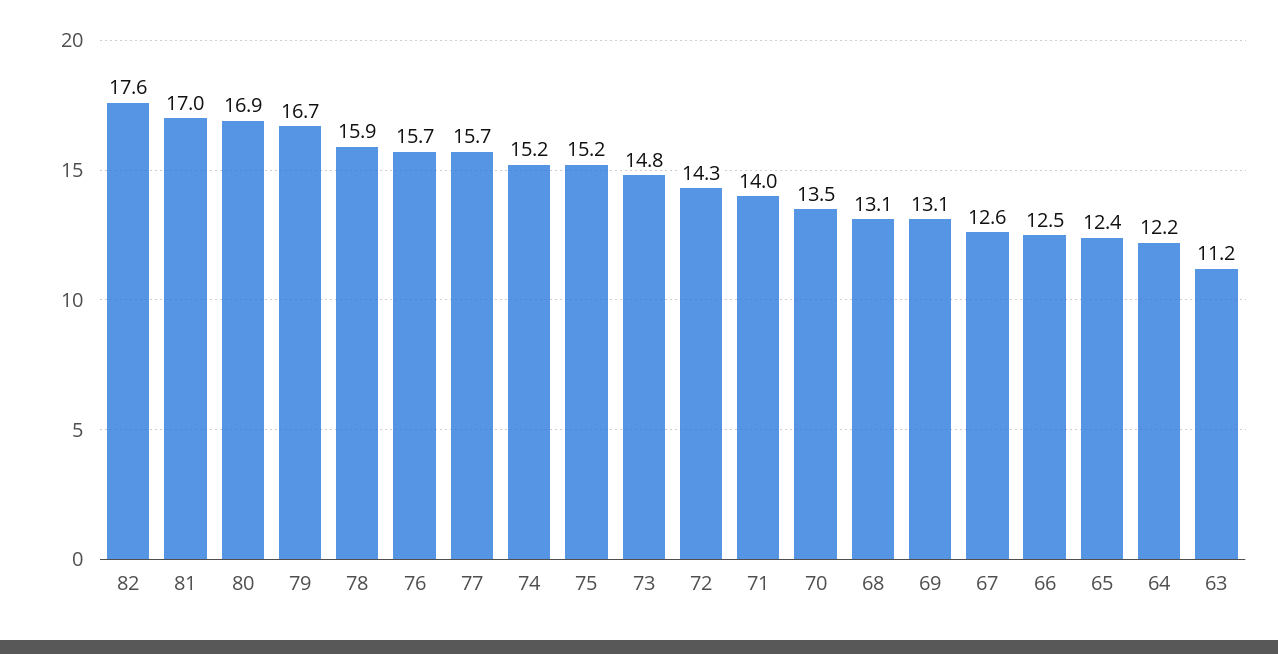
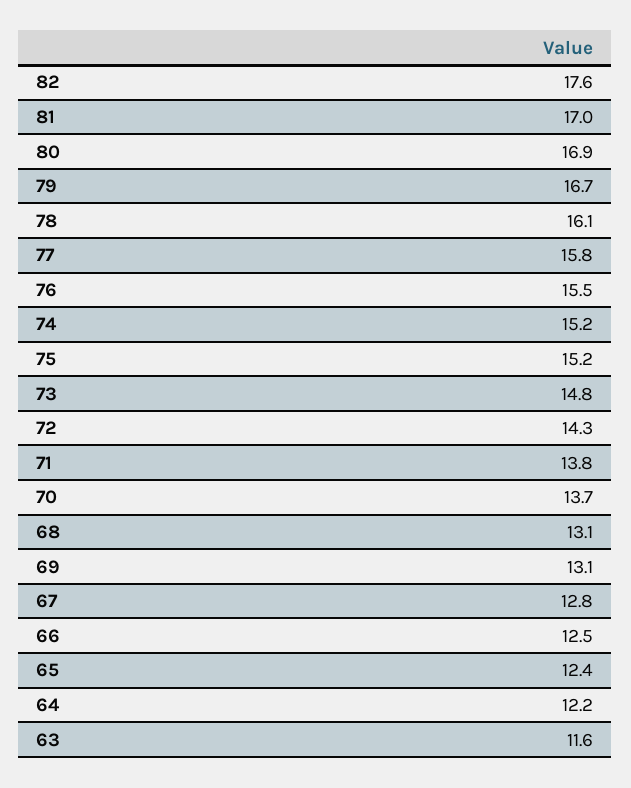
  {
    "82": 17.6,
    "81": 17,
    "80": 16.9,
    "79": 16.7,
-   "78": 15.9,
+   "78": 16.1,
-   "76": 15.7,
+   "76": 15.5,
-   "77": 15.7,
+   "77": 15.8,
    "74": 15.2,
    "75": 15.2,
    "73": 14.8,
    "72": 14.3,
-   "71": 14,
+   "71": 13.8,
-   "70": 13.5,
+   "70": 13.7,
    "68": 13.1,
    "69": 13.1,
-   "67": 12.6,
+   "67": 12.8,
    "66": 12.5,
    "65": 12.4,
    "64": 12.2,
-   "63": 11.2
+   "63": 11.6
  }

